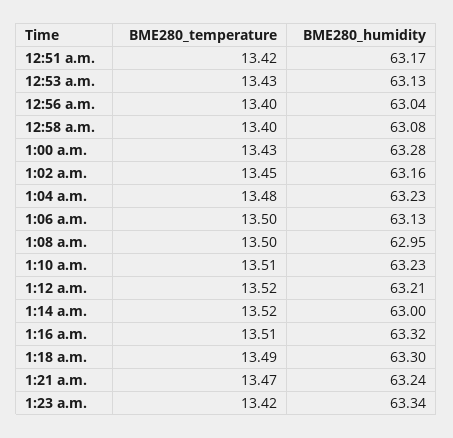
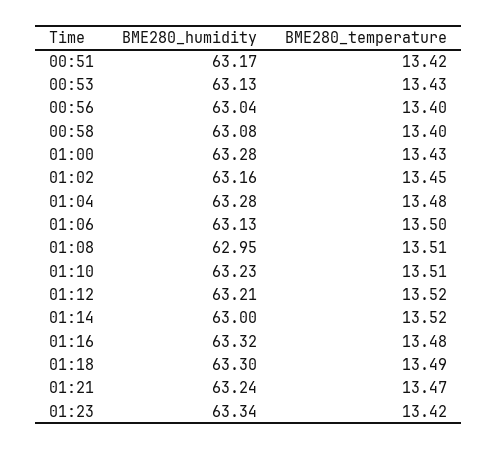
  {
    "BME280_temperature": {
      "12:51 a.m.": 13.42,
      "12:53 a.m.": 13.43,
      "12:56 a.m.": 13.4,
      "12:58 a.m.": 13.4,
      "1:00 a.m.": 13.43,
      "1:02 a.m.": 13.45,
      "1:04 a.m.": 13.48,
      "1:06 a.m.": 13.5,
-     "1:08 a.m.": 13.5,
+     "1:08 a.m.": 13.51,
      "1:10 a.m.": 13.51,
      "1:12 a.m.": 13.52,
      "1:14 a.m.": 13.52,
-     "1:16 a.m.": 13.51,
+     "1:16 a.m.": 13.48,
      "1:18 a.m.": 13.49,
      "1:21 a.m.": 13.47,
      "1:23 a.m.": 13.42
    },
    "BME280_humidity": {
      "12:51 a.m.": 63.17,
      "12:53 a.m.": 63.13,
      "12:56 a.m.": 63.04,
      "12:58 a.m.": 63.08,
      "1:00 a.m.": 63.28,
      "1:02 a.m.": 63.16,
-     "1:04 a.m.": 63.23,
+     "1:04 a.m.": 63.28,
      "1:06 a.m.": 63.13,
      "1:08 a.m.": 62.95,
      "1:10 a.m.": 63.23,
      "1:12 a.m.": 63.21,
      "1:14 a.m.": 63,
      "1:16 a.m.": 63.32,
      "1:18 a.m.": 63.3,
      "1:21 a.m.": 63.24,
      "1:23 a.m.": 63.34
    }
  }

